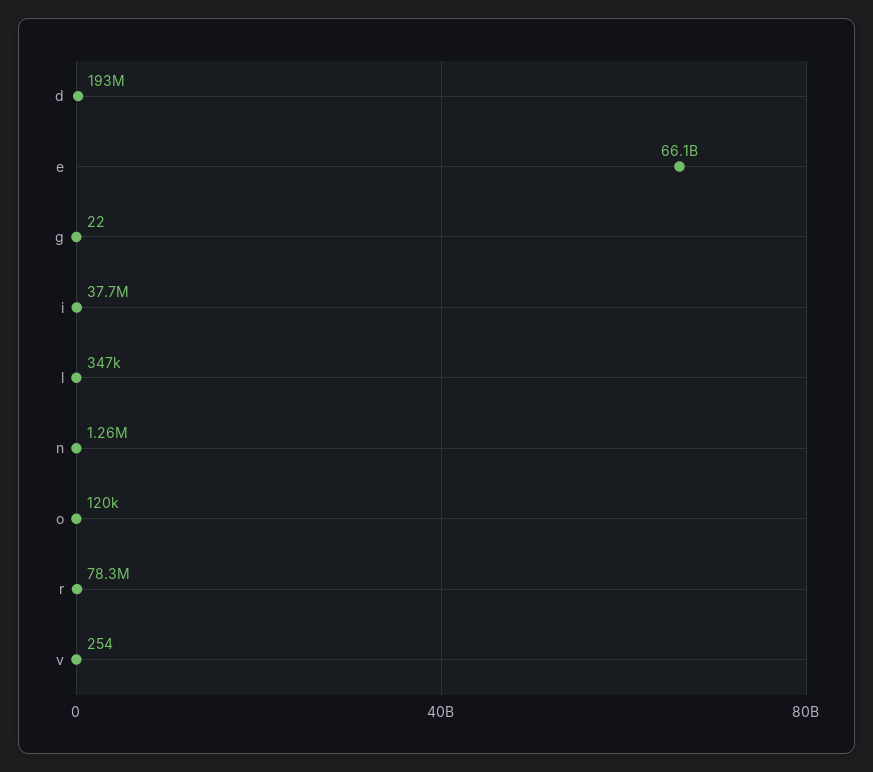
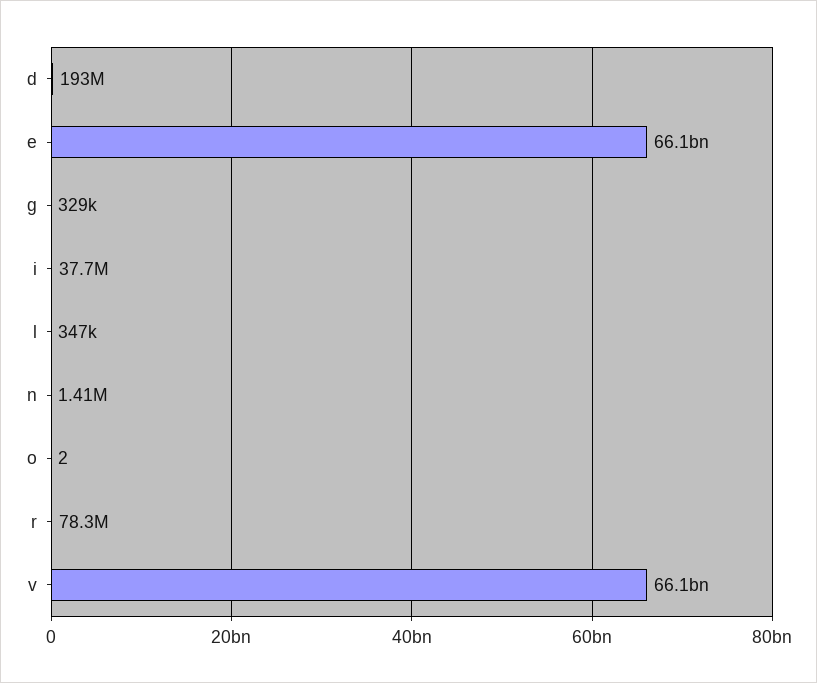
  {
    "d": 193000000,
    "e": 66100000000,
-   "g": 22,
+   "g": 329000,
    "i": 37700000,
    "l": 347000,
-   "n": 1260000,
+   "n": 1410000,
-   "o": 120000,
+   "o": 2,
    "r": 78300000,
-   "v": 254
+   "v": 66100000000
  }

